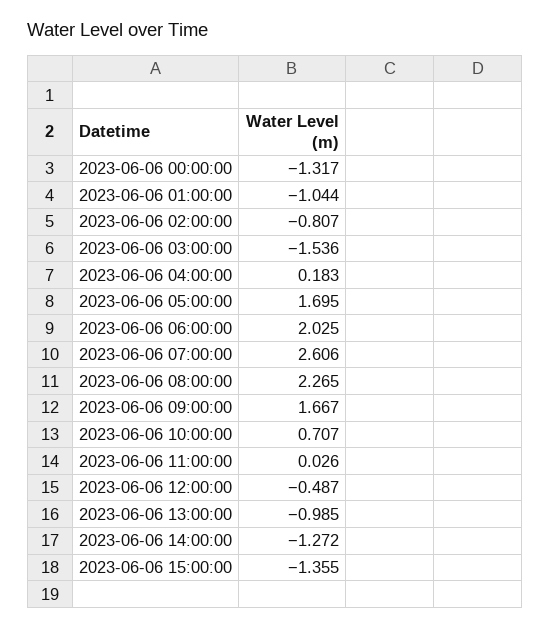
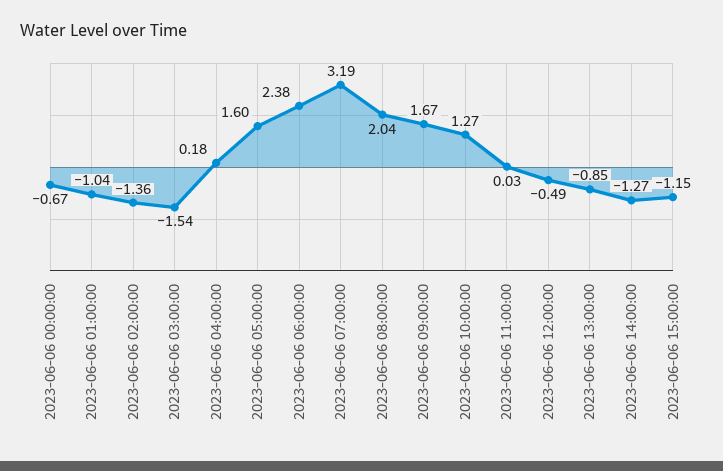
  {
-   "2023-06-06 00:00:00": -1.317,
+   "2023-06-06 00:00:00": -0.67,
    "2023-06-06 01:00:00": -1.044,
-   "2023-06-06 02:00:00": -0.807,
+   "2023-06-06 02:00:00": -1.36,
    "2023-06-06 03:00:00": -1.536,
    "2023-06-06 04:00:00": 0.183,
-   "2023-06-06 05:00:00": 1.695,
+   "2023-06-06 05:00:00": 1.6,
-   "2023-06-06 06:00:00": 2.025,
+   "2023-06-06 06:00:00": 2.38,
-   "2023-06-06 07:00:00": 2.606,
+   "2023-06-06 07:00:00": 3.19,
-   "2023-06-06 08:00:00": 2.265,
+   "2023-06-06 08:00:00": 2.04,
    "2023-06-06 09:00:00": 1.667,
-   "2023-06-06 10:00:00": 0.707,
+   "2023-06-06 10:00:00": 1.27,
    "2023-06-06 11:00:00": 0.026,
    "2023-06-06 12:00:00": -0.487,
-   "2023-06-06 13:00:00": -0.985,
+   "2023-06-06 13:00:00": -0.85,
    "2023-06-06 14:00:00": -1.272,
-   "2023-06-06 15:00:00": -1.355
+   "2023-06-06 15:00:00": -1.15
  }

